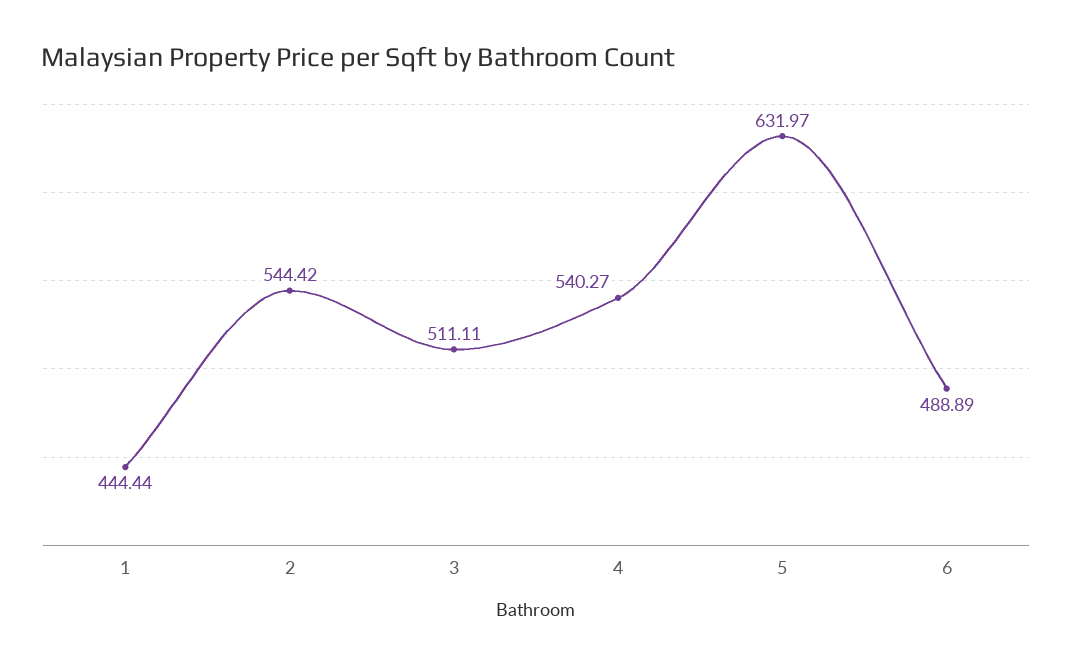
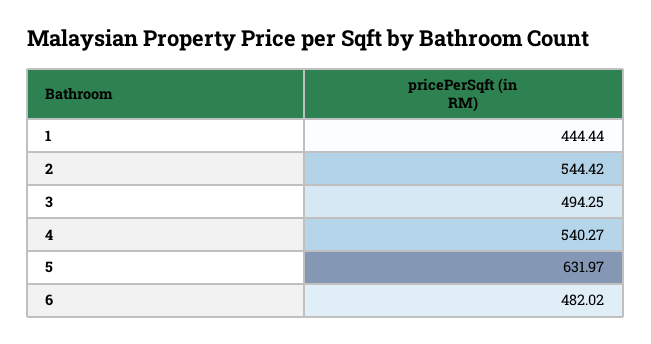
  {
    "1": 444.44,
    "2": 544.42,
-   "3": 511.11,
+   "3": 494.25,
    "4": 540.27,
    "5": 631.97,
-   "6": 488.89
+   "6": 482.02
  }

